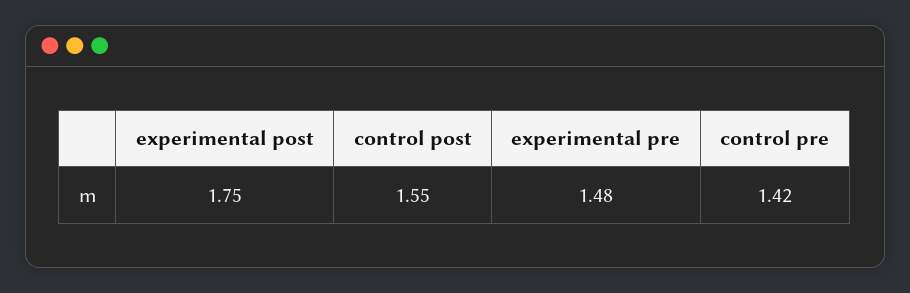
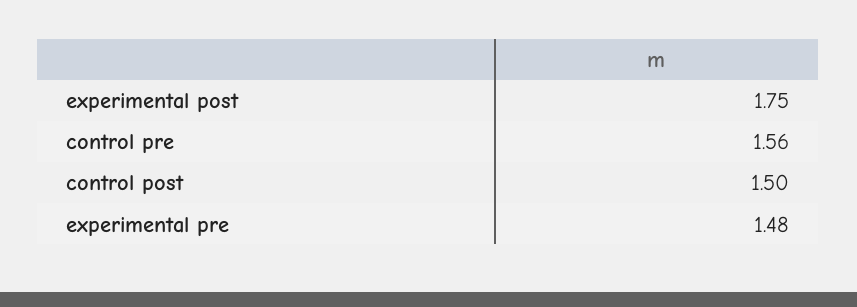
  {
    "experimental post": 1.75,
-   "control post": 1.55,
+   "control post": 1.5,
    "experimental pre": 1.48,
-   "control pre": 1.42
+   "control pre": 1.56
  }

